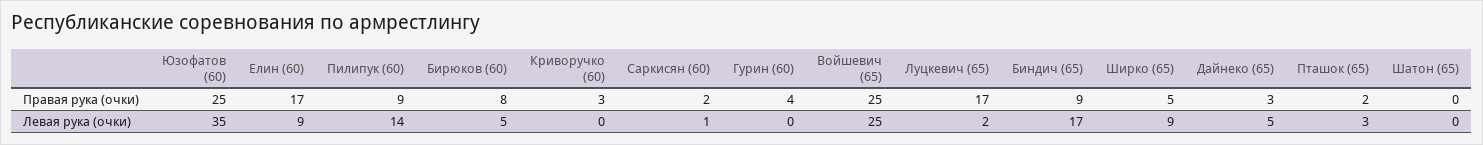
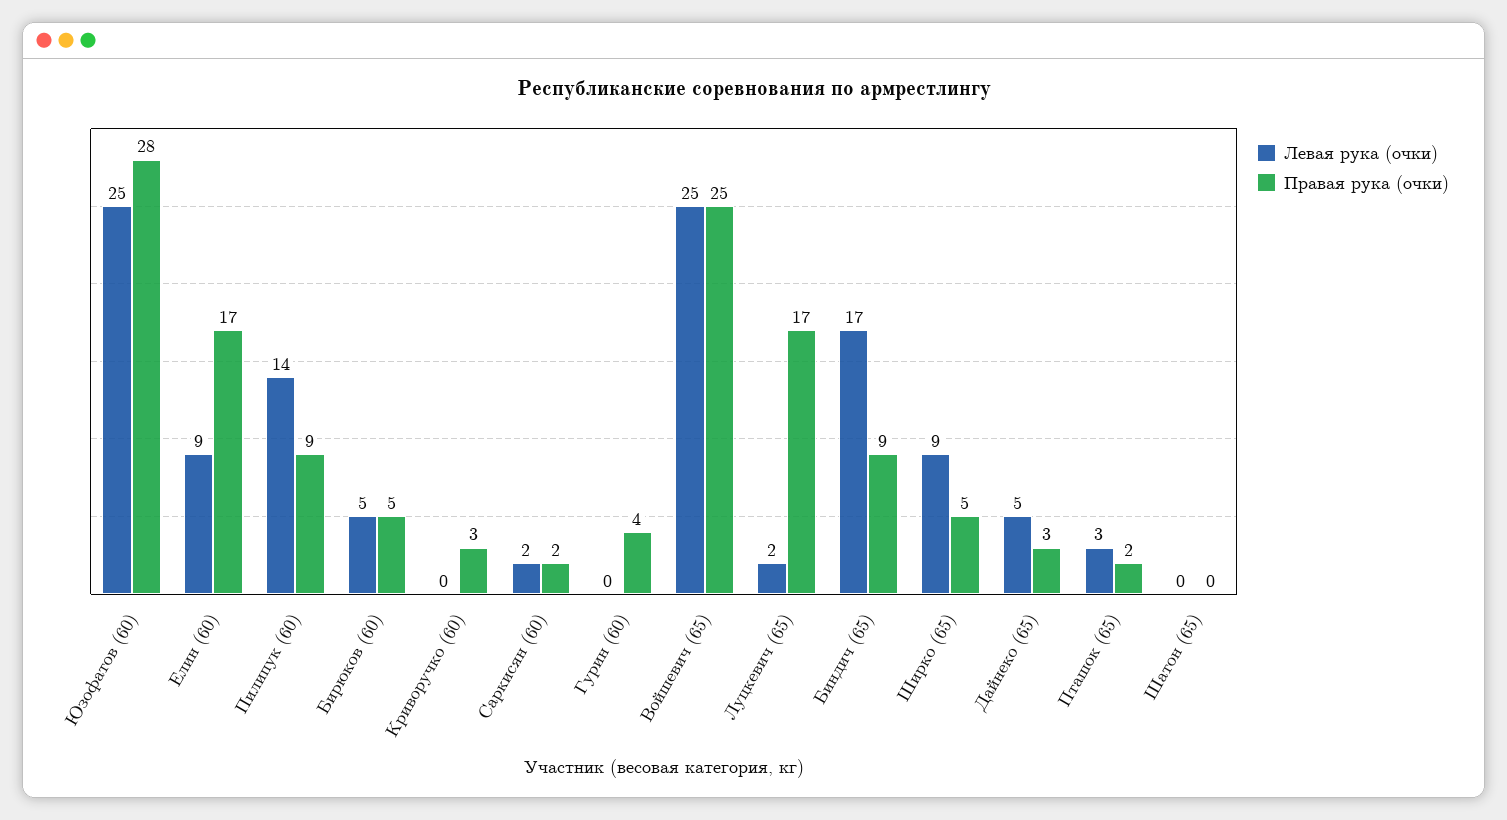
  {
    "Правая рука (очки)": {
-     "Юзофатов (60)": 25,
+     "Юзофатов (60)": 28,
      "Елин (60)": 17,
      "Пилипук (60)": 9,
-     "Бирюков (60)": 8,
+     "Бирюков (60)": 5,
      "Криворучко (60)": 3,
      "Саркисян (60)": 2,
      "Гурин (60)": 4,
      "Войшевич (65)": 25,
      "Луцкевич (65)": 17,
      "Биндич (65)": 9,
      "Ширко (65)": 5,
      "Дайнеко (65)": 3,
      "Пташок (65)": 2,
      "Шатон (65)": 0
    },
    "Левая рука (очки)": {
-     "Юзофатов (60)": 35,
+     "Юзофатов (60)": 25,
      "Елин (60)": 9,
      "Пилипук (60)": 14,
      "Бирюков (60)": 5,
      "Криворучко (60)": 0,
-     "Саркисян (60)": 1,
+     "Саркисян (60)": 2,
      "Гурин (60)": 0,
      "Войшевич (65)": 25,
      "Луцкевич (65)": 2,
      "Биндич (65)": 17,
      "Ширко (65)": 9,
      "Дайнеко (65)": 5,
      "Пташок (65)": 3,
      "Шатон (65)": 0
    }
  }

